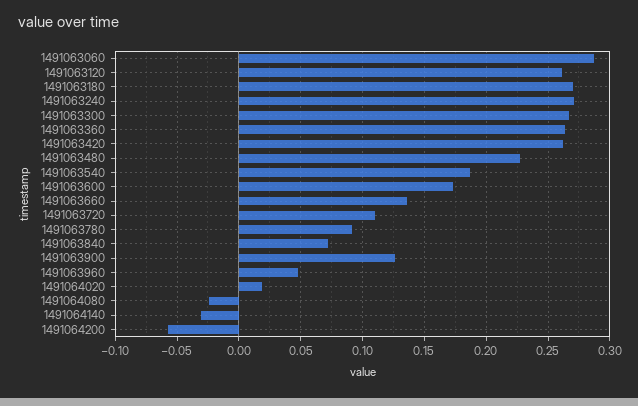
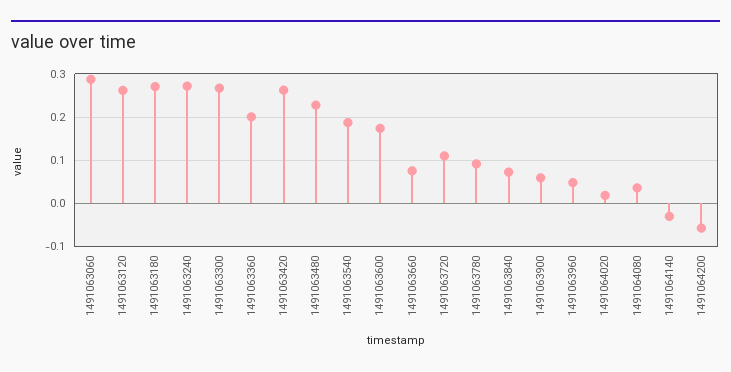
  {
    "1491063060": 0.285,
    "1491063120": 0.26,
    "1491063180": 0.27,
    "1491063240": 0.27,
    "1491063300": 0.265,
-   "1491063360": 0.265,
+   "1491063360": 0.2,
    "1491063420": 0.26,
    "1491063480": 0.23,
    "1491063540": 0.185,
    "1491063600": 0.175,
-   "1491063660": 0.135,
+   "1491063660": 0.08,
    "1491063720": 0.11,
    "1491063780": 0.09,
    "1491063840": 0.07,
-   "1491063900": 0.125,
+   "1491063900": 0.06,
    "1491063960": 0.05,
    "1491064020": 0.02,
-   "1491064080": -0.025,
+   "1491064080": 0.04,
    "1491064140": -0.03,
    "1491064200": -0.055
  }

